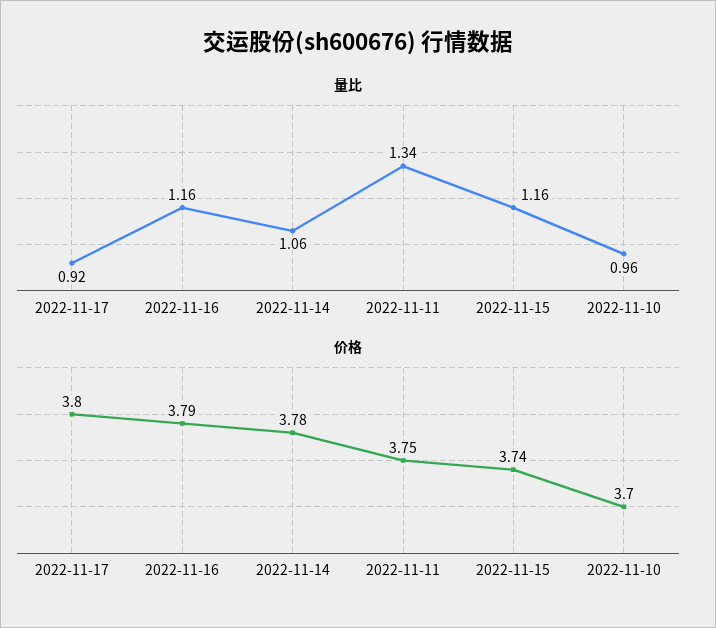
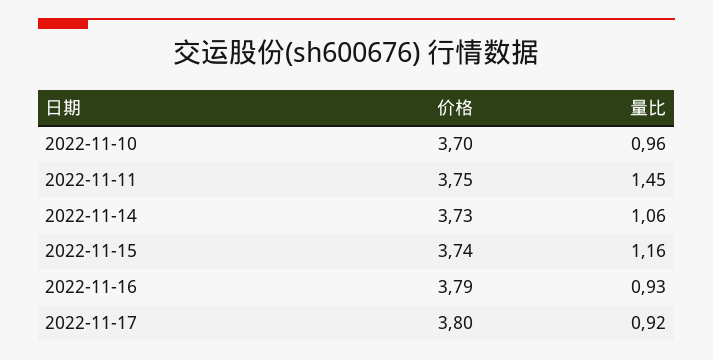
  {
    "量比": {
      "2022-11-17": 0.92,
-     "2022-11-16": 1.16,
+     "2022-11-16": 0.93,
      "2022-11-14": 1.06,
-     "2022-11-11": 1.34,
+     "2022-11-11": 1.45,
      "2022-11-15": 1.16,
      "2022-11-10": 0.96
    },
    "价格": {
      "2022-11-17": 3.8,
      "2022-11-16": 3.79,
-     "2022-11-14": 3.78,
+     "2022-11-14": 3.73,
      "2022-11-11": 3.75,
      "2022-11-15": 3.74,
      "2022-11-10": 3.7
    }
  }

